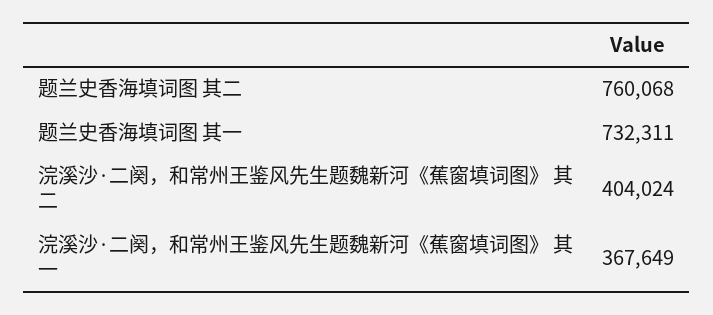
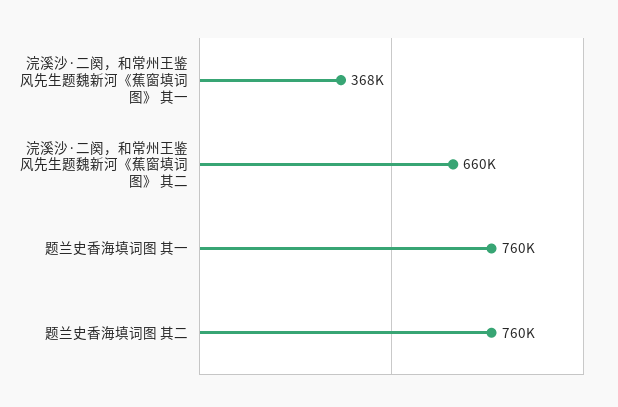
  {
    "题兰史香海填词图 其二": 760068,
-   "题兰史香海填词图 其一": 732311,
+   "题兰史香海填词图 其一": 760000,
-   "浣溪沙·二阕，和常州王鉴风先生题魏新河《蕉窗填词图》 其二": 404024,
+   "浣溪沙·二阕，和常州王鉴风先生题魏新河《蕉窗填词图》 其二": 660000,
    "浣溪沙·二阕，和常州王鉴风先生题魏新河《蕉窗填词图》 其一": 367649
  }

